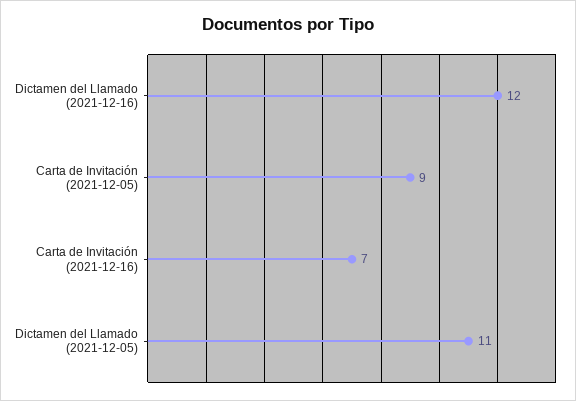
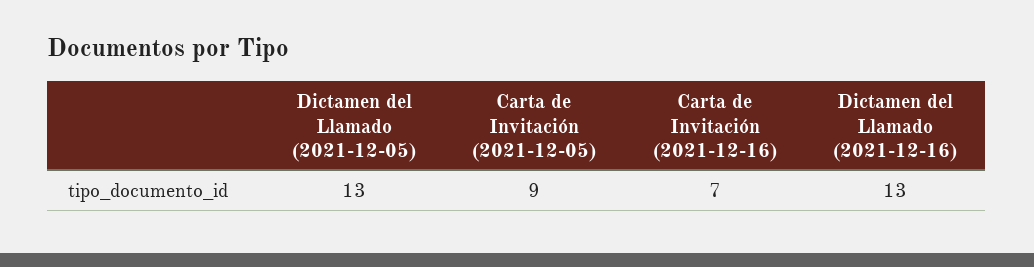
  {
-   "Dictamen del Llamado (2021-12-16)": 12,
+   "Dictamen del Llamado (2021-12-16)": 13,
    "Carta de Invitación (2021-12-05)": 9,
    "Carta de Invitación (2021-12-16)": 7,
-   "Dictamen del Llamado (2021-12-05)": 11
+   "Dictamen del Llamado (2021-12-05)": 13
  }

